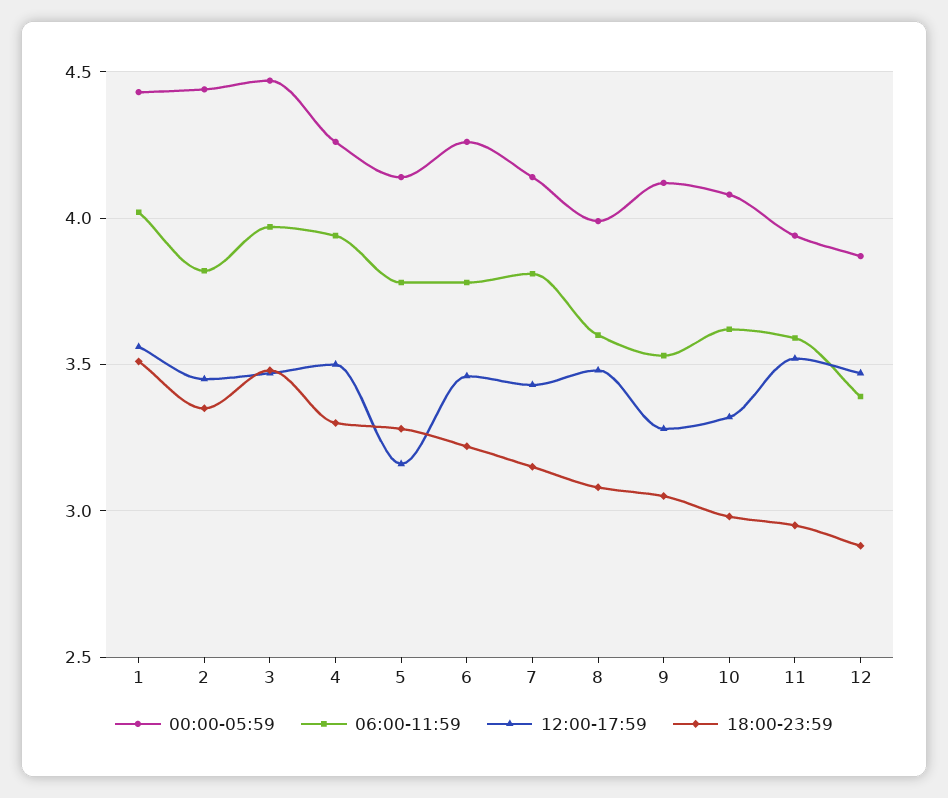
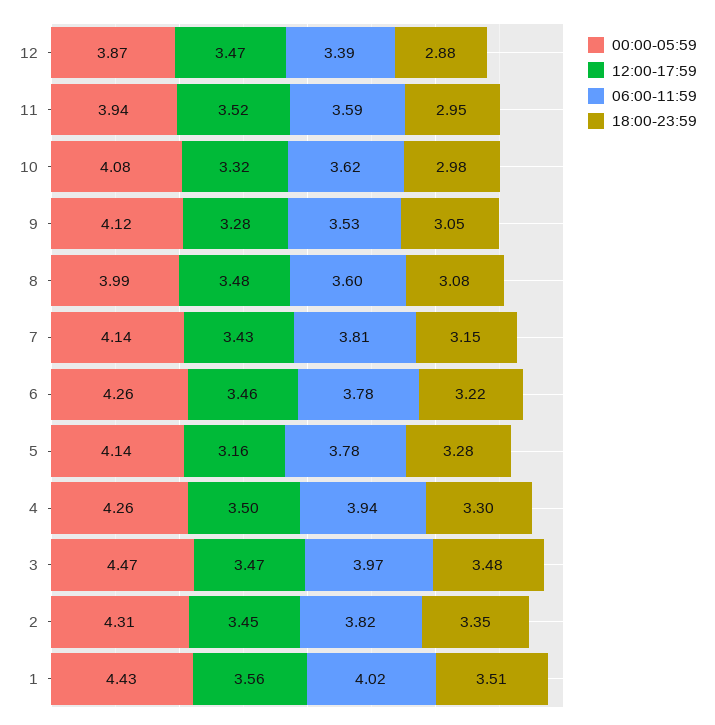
  {
    "00:00-05:59": {
      "1": 4.43,
-     "2": 4.45,
+     "2": 4.31,
      "3": 4.47,
      "4": 4.26,
      "5": 4.14,
      "6": 4.26,
      "7": 4.14,
      "8": 3.99,
      "9": 4.12,
      "10": 4.08,
      "11": 3.94,
      "12": 3.87
    },
    "06:00-11:59": {
      "1": 4.02,
      "2": 3.82,
      "3": 3.97,
      "4": 3.94,
      "5": 3.78,
      "6": 3.78,
      "7": 3.81,
      "8": 3.6,
      "9": 3.53,
      "10": 3.62,
      "11": 3.59,
      "12": 3.39
    },
    "12:00-17:59": {
      "1": 3.56,
      "2": 3.45,
      "3": 3.47,
      "4": 3.5,
      "5": 3.16,
      "6": 3.46,
      "7": 3.43,
      "8": 3.48,
      "9": 3.28,
      "10": 3.32,
      "11": 3.52,
      "12": 3.47
    },
    "18:00-23:59": {
      "1": 3.51,
      "2": 3.35,
      "3": 3.48,
      "4": 3.3,
      "5": 3.28,
      "6": 3.22,
      "7": 3.15,
      "8": 3.08,
      "9": 3.05,
      "10": 2.98,
      "11": 2.95,
      "12": 2.88
    }
  }

